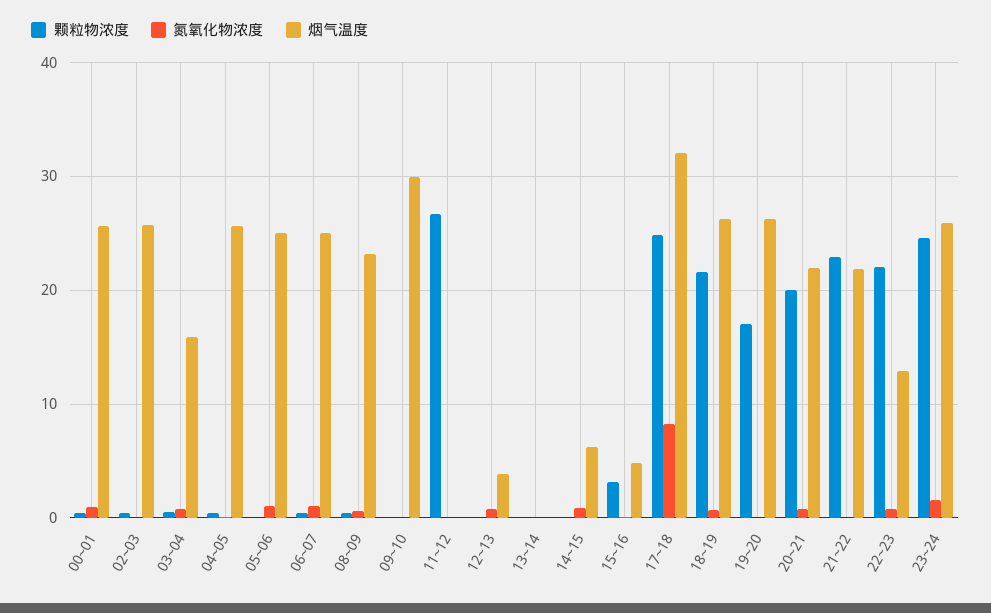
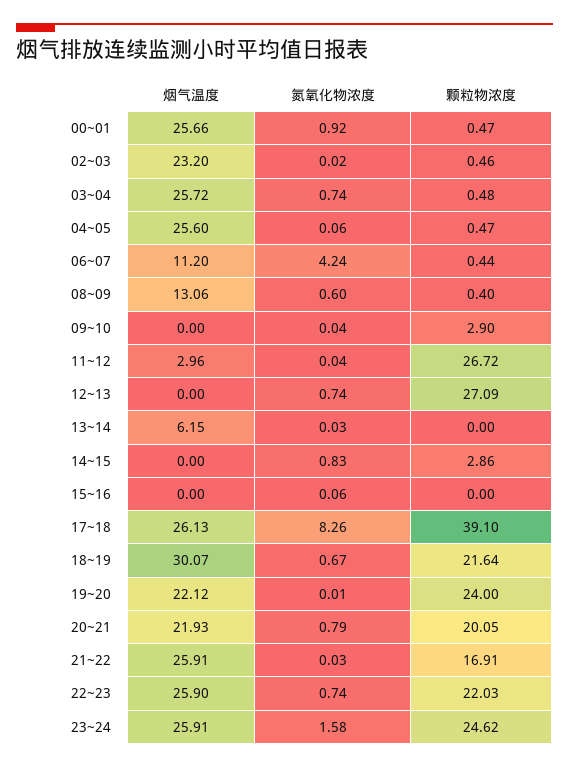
  {
    "颗粒物浓度": {
      "00~01": 0.47,
      "02~03": 0.46,
      "03~04": 0.48,
      "04~05": 0.47,
-     "05~06": 0,
      "06~07": 0.44,
      "08~09": 0.4,
-     "09~10": 0,
+     "09~10": 2.9,
      "11~12": 26.72,
-     "12~13": 0,
+     "12~13": 27.09,
      "13~14": 0,
-     "14~15": 0,
+     "14~15": 2.86,
-     "15~16": 3,
+     "15~16": 0,
-     "17~18": 25,
+     "17~18": 39.1,
      "18~19": 21.64,
-     "19~20": 17,
+     "19~20": 24,
      "20~21": 20.05,
-     "21~22": 23,
+     "21~22": 16.91,
      "22~23": 22.03,
      "23~24": 24.62
    },
    "氮氧化物浓度": {
      "00~01": 0.92,
      "02~03": 0.02,
      "03~04": 0.74,
      "04~05": 0.06,
-     "05~06": 1,
-     "06~07": 1,
+     "06~07": 4.24,
      "08~09": 0.6,
      "09~10": 0.04,
      "11~12": 0.04,
      "12~13": 0.74,
      "13~14": 0.03,
      "14~15": 0.83,
      "15~16": 0.06,
      "17~18": 8.26,
      "18~19": 0.67,
      "19~20": 0.01,
      "20~21": 0.79,
      "21~22": 0.03,
      "22~23": 0.74,
      "23~24": 1.58
    },
    "烟气温度": {
      "00~01": 25.66,
-     "02~03": 26,
+     "02~03": 23.2,
-     "03~04": 16,
+     "03~04": 25.72,
      "04~05": 25.6,
-     "05~06": 25,
-     "06~07": 25,
+     "06~07": 11.2,
-     "08~09": 23,
+     "08~09": 13.06,
-     "09~10": 30,
+     "09~10": 0,
-     "11~12": 0,
+     "11~12": 2.96,
-     "12~13": 4,
+     "12~13": 0,
-     "13~14": 0,
+     "13~14": 6.15,
-     "14~15": 6,
+     "14~15": 0,
-     "15~16": 5,
+     "15~16": 0,
-     "17~18": 32,
+     "17~18": 26.13,
-     "18~19": 26,
+     "18~19": 30.07,
-     "19~20": 26,
+     "19~20": 22.12,
      "20~21": 21.93,
-     "21~22": 22,
+     "21~22": 25.91,
-     "22~23": 13,
+     "22~23": 25.9,
      "23~24": 25.91
    }
  }

